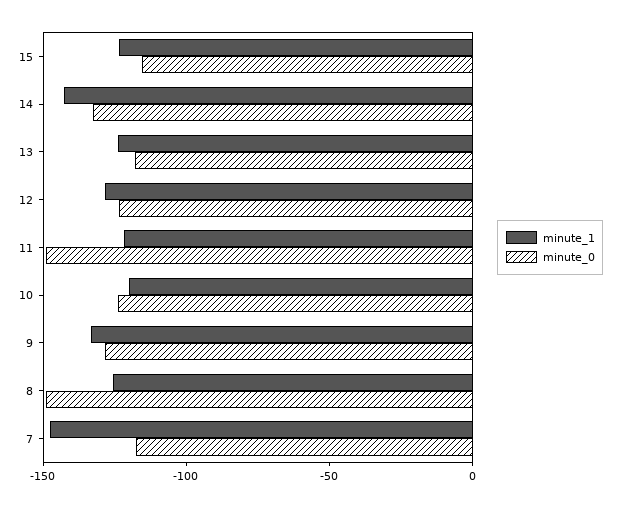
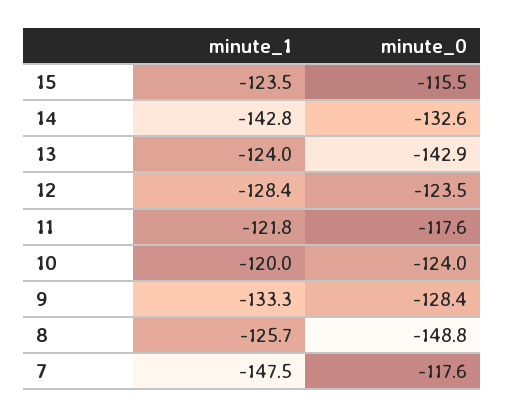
  {
    "minute_1": {
      "15": -123.5,
      "14": -142.8,
      "13": -124,
      "12": -128.4,
      "11": -121.8,
      "10": -120,
      "9": -133.3,
      "8": -125.7,
      "7": -147.5
    },
    "minute_0": {
      "15": -115.5,
      "14": -132.6,
-     "13": -120,
+     "13": -142.9,
      "12": -123.5,
-     "11": -150,
+     "11": -117.6,
      "10": -124,
      "9": -128.4,
      "8": -148.8,
      "7": -117.6
    }
  }

